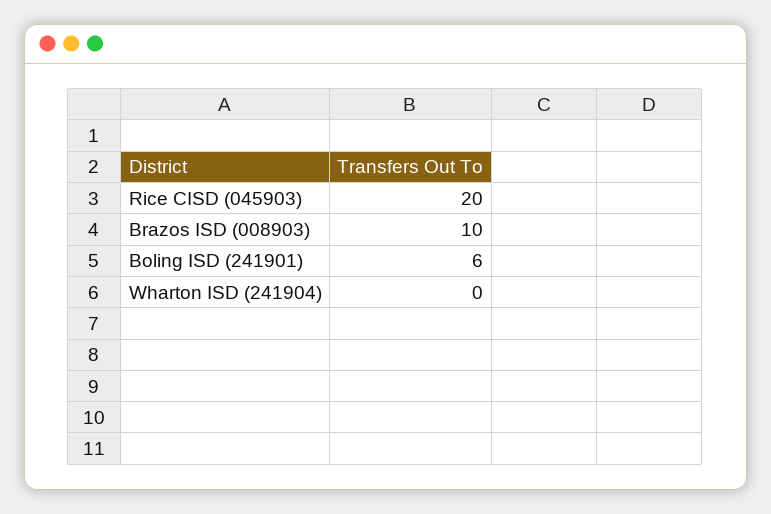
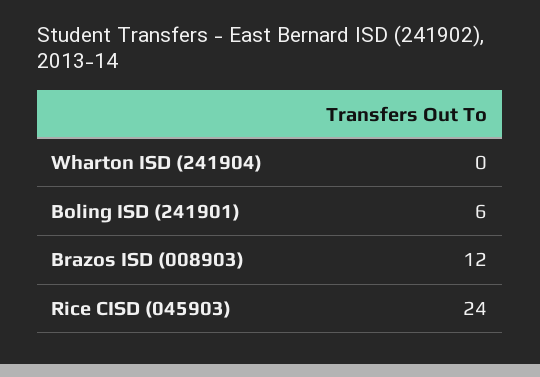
  {
-   "Rice CISD (045903)": 20,
+   "Rice CISD (045903)": 24,
-   "Brazos ISD (008903)": 10,
+   "Brazos ISD (008903)": 12,
    "Boling ISD (241901)": 6,
    "Wharton ISD (241904)": 0
  }

